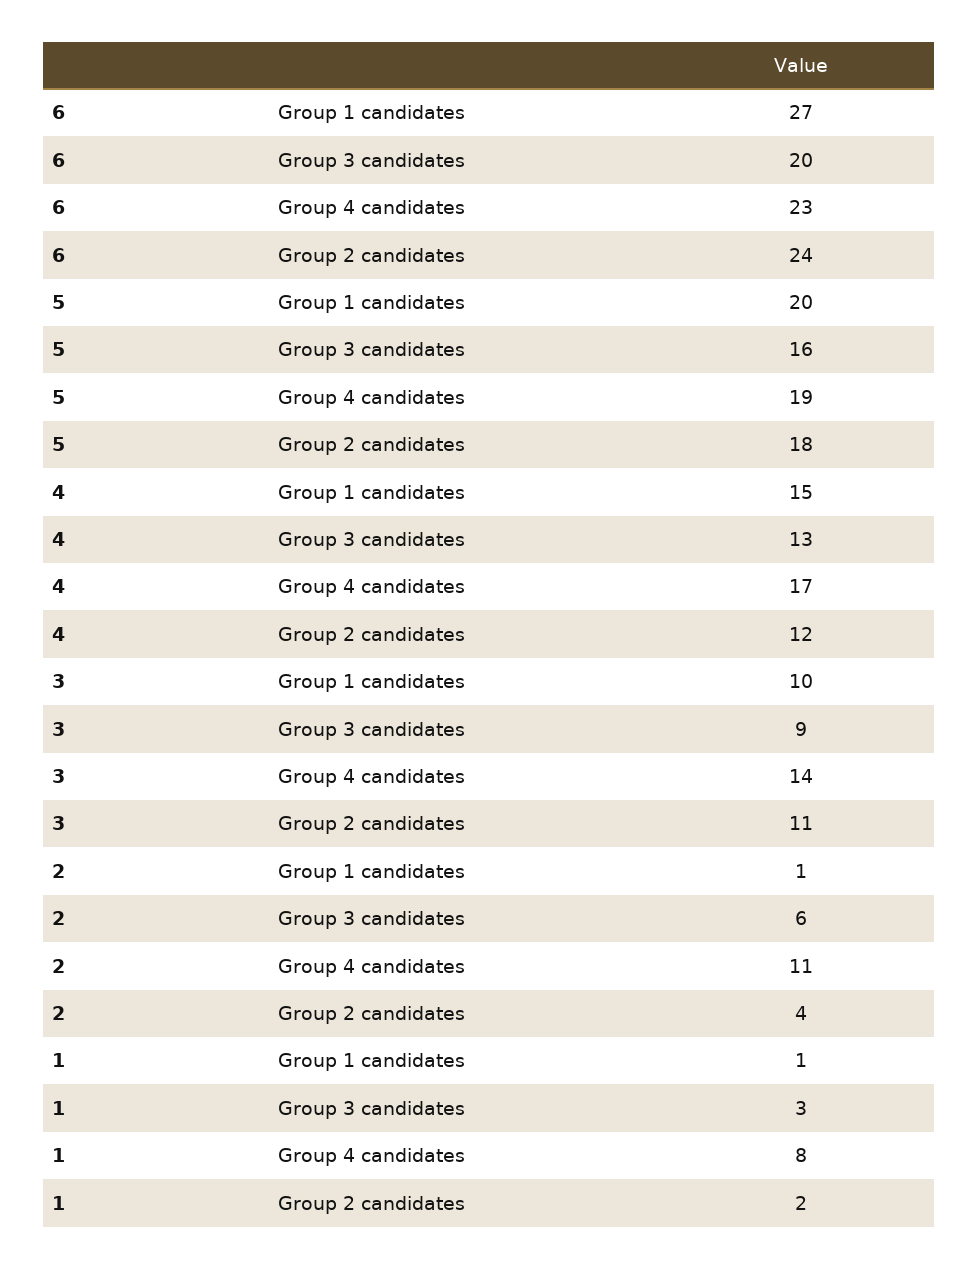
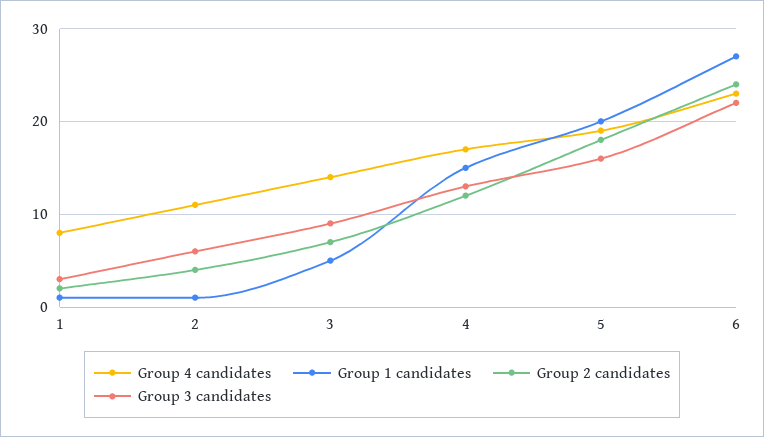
  {
    "Group 1 candidates": {
      "6": 27,
      "5": 20,
      "4": 15,
-     "3": 10,
+     "3": 5,
      "2": 1,
      "1": 1
    },
    "Group 3 candidates": {
-     "6": 20,
+     "6": 22,
      "5": 16,
      "4": 13,
      "3": 9,
      "2": 6,
      "1": 3
    },
    "Group 4 candidates": {
      "6": 23,
      "5": 19,
      "4": 17,
      "3": 14,
      "2": 11,
      "1": 8
    },
    "Group 2 candidates": {
      "6": 24,
      "5": 18,
      "4": 12,
-     "3": 11,
+     "3": 7,
      "2": 4,
      "1": 2
    }
  }

